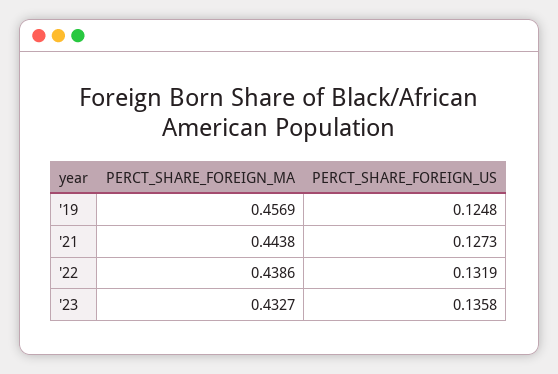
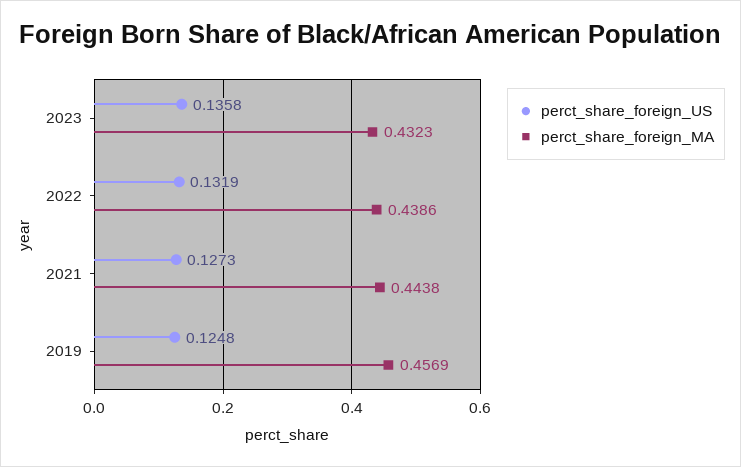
  {
    "PERCT_SHARE_FOREIGN_MA": {
      "'19": 0.4569,
      "'21": 0.4438,
      "'22": 0.4386,
-     "'23": 0.4327
+     "'23": 0.4323
    },
    "PERCT_SHARE_FOREIGN_US": {
      "'19": 0.1248,
      "'21": 0.1273,
      "'22": 0.1319,
      "'23": 0.1358
    }
  }

